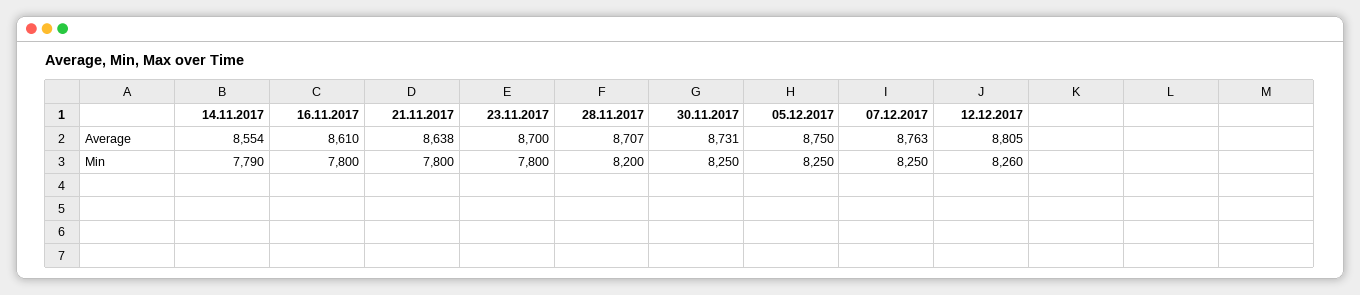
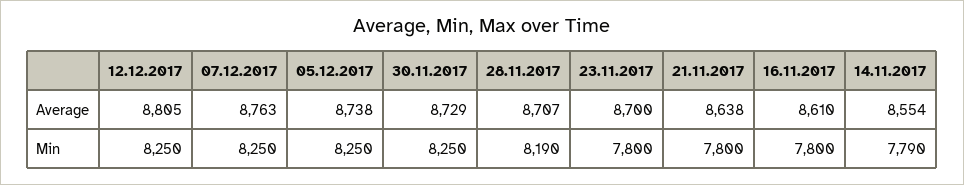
  {
    "14.11.2017": {
      "Average": 8554,
      "Min": 7790
    },
    "16.11.2017": {
      "Average": 8610,
      "Min": 7800
    },
    "21.11.2017": {
      "Average": 8638,
      "Min": 7800
    },
    "23.11.2017": {
      "Average": 8700,
      "Min": 7800
    },
    "28.11.2017": {
      "Average": 8707,
-     "Min": 8200
+     "Min": 8190
    },
    "30.11.2017": {
-     "Average": 8731,
+     "Average": 8729,
      "Min": 8250
    },
    "05.12.2017": {
-     "Average": 8750,
+     "Average": 8738,
      "Min": 8250
    },
    "07.12.2017": {
      "Average": 8763,
      "Min": 8250
    },
    "12.12.2017": {
      "Average": 8805,
-     "Min": 8260
+     "Min": 8250
    }
  }

